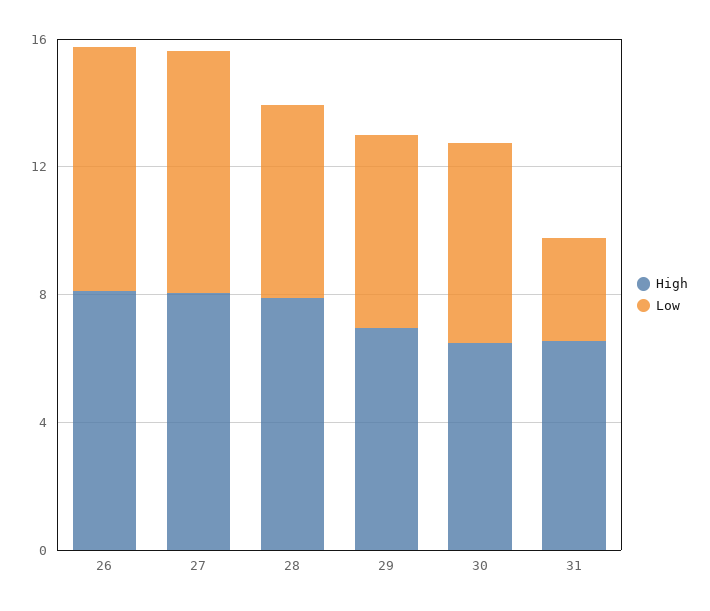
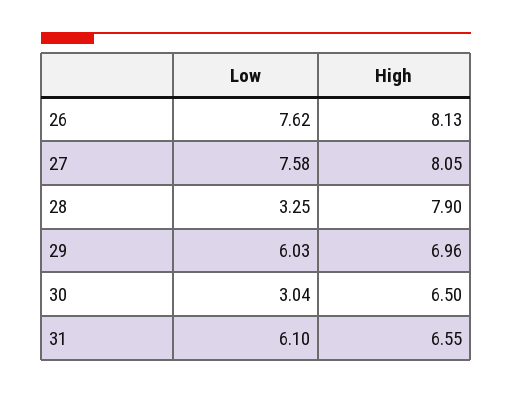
  {
    "High": {
      "26": 8.13,
      "27": 8.05,
      "28": 7.9,
      "29": 6.96,
      "30": 6.5,
      "31": 6.55
    },
    "Low": {
      "26": 7.62,
      "27": 7.58,
-     "28": 6,
+     "28": 3.25,
      "29": 6.03,
-     "30": 6,
+     "30": 3.04,
-     "31": 3
+     "31": 6.1
    }
  }

